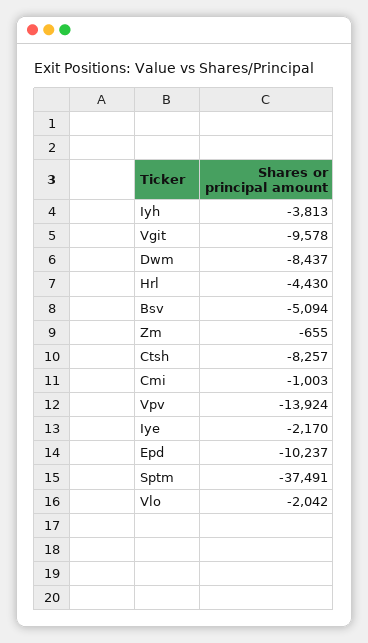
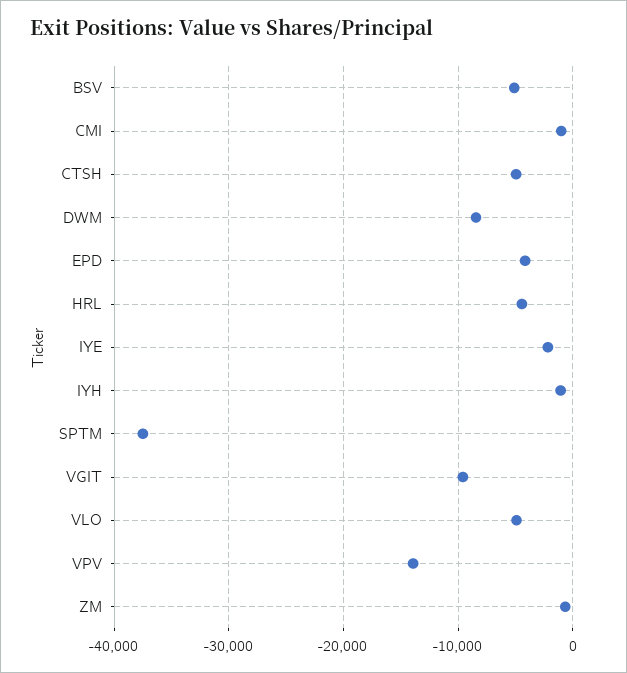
  {
-   "Iyh": -3813,
+   "Iyh": -1000,
    "Vgit": -9578,
    "Dwm": -8437,
    "Hrl": -4430,
    "Bsv": -5094,
    "Zm": -655,
-   "Ctsh": -8257,
+   "Ctsh": -5000,
    "Cmi": -1003,
    "Vpv": -13924,
    "Iye": -2170,
-   "Epd": -10237,
+   "Epd": -4000,
    "Sptm": -37491,
-   "Vlo": -2042
+   "Vlo": -5000
  }

